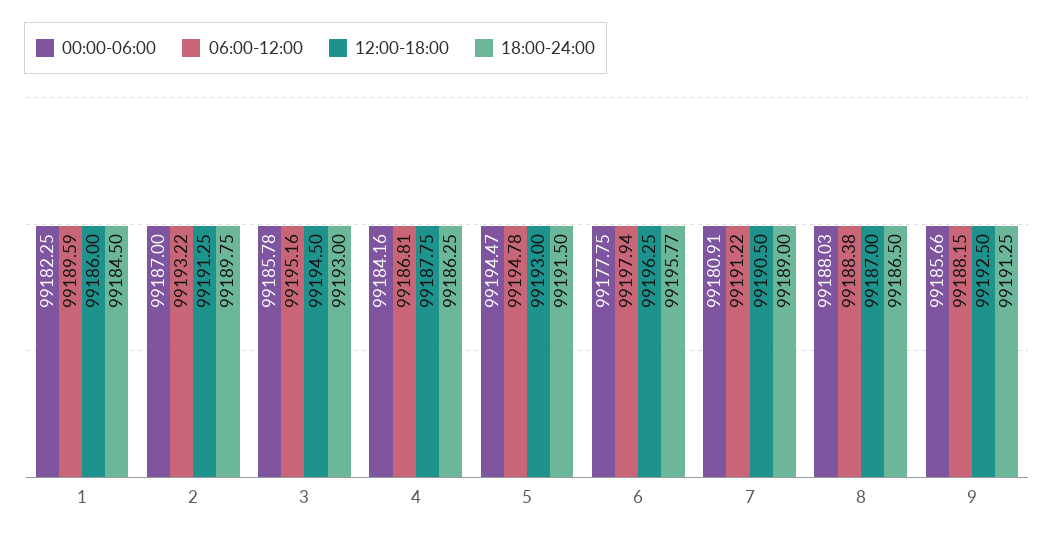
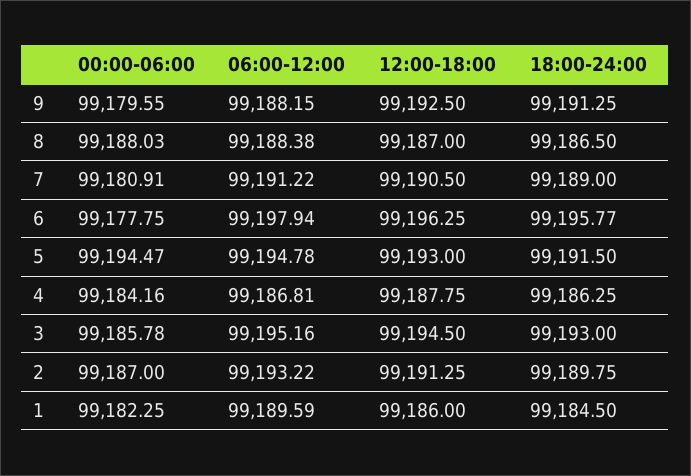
  {
    "00:00-06:00": {
      "1": 99182.25,
      "2": 99187,
      "3": 99185.78,
      "4": 99184.16,
      "5": 99194.47,
      "6": 99177.75,
      "7": 99180.91,
      "8": 99188.03,
-     "9": 99185.66
+     "9": 99179.55
    },
    "06:00-12:00": {
      "1": 99189.59,
      "2": 99193.22,
      "3": 99195.16,
      "4": 99186.81,
      "5": 99194.78,
      "6": 99197.94,
      "7": 99191.22,
      "8": 99188.38,
      "9": 99188.15
    },
    "12:00-18:00": {
      "1": 99186,
      "2": 99191.25,
      "3": 99194.5,
      "4": 99187.75,
      "5": 99193,
      "6": 99196.25,
      "7": 99190.5,
      "8": 99187,
      "9": 99192.5
    },
    "18:00-24:00": {
      "1": 99184.5,
      "2": 99189.75,
      "3": 99193,
      "4": 99186.25,
      "5": 99191.5,
      "6": 99195.77,
      "7": 99189,
      "8": 99186.5,
      "9": 99191.25
    }
  }

